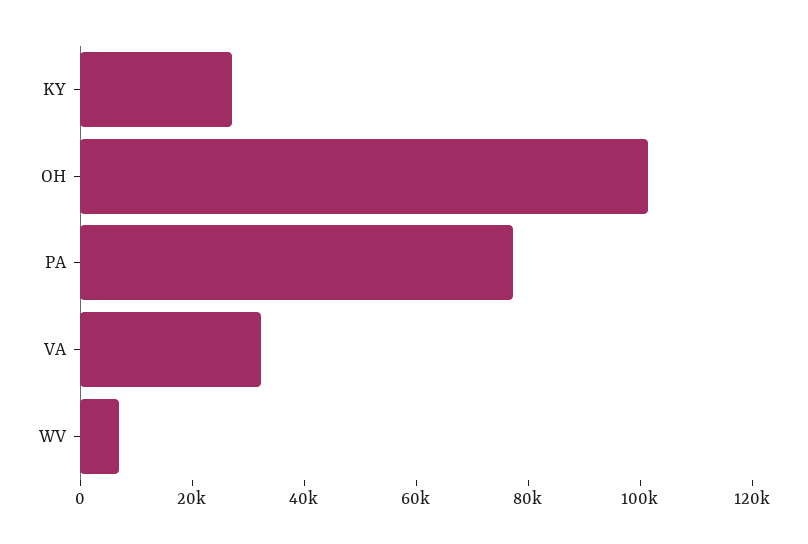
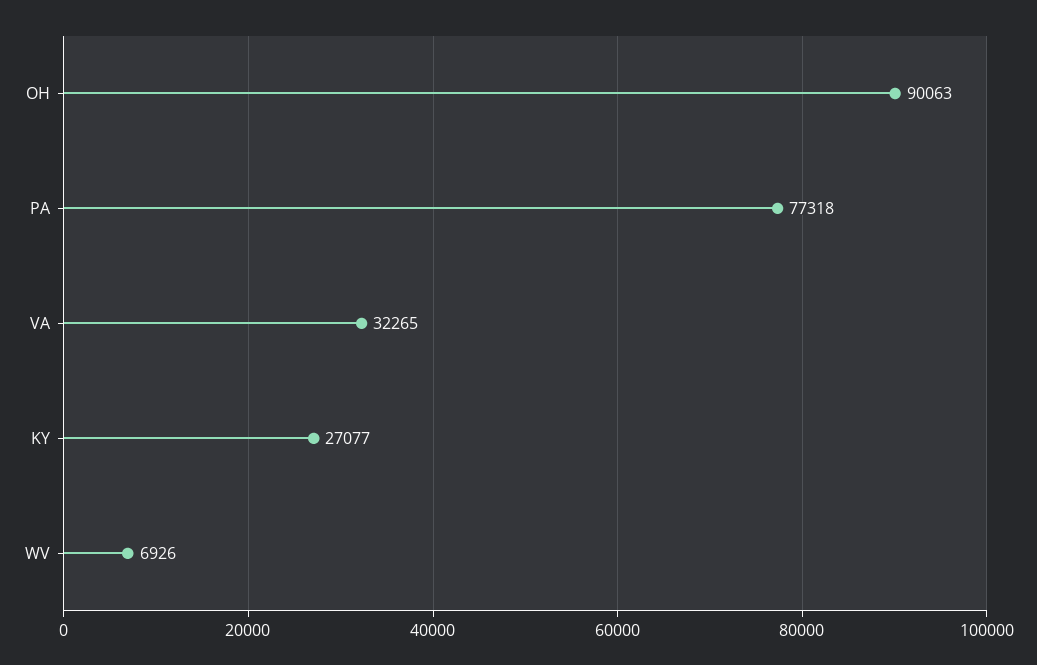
  {
    "KY": 27077,
-   "OH": 100000,
+   "OH": 90063,
    "PA": 77318,
    "VA": 32265,
    "WV": 6926
  }

